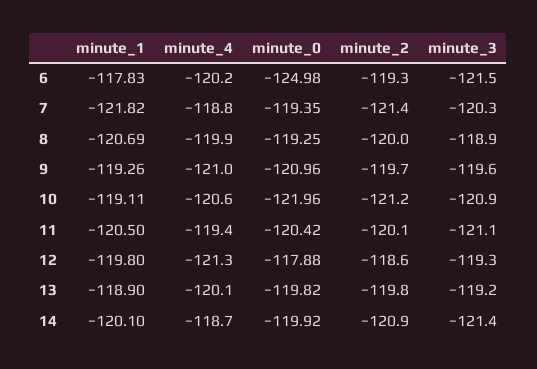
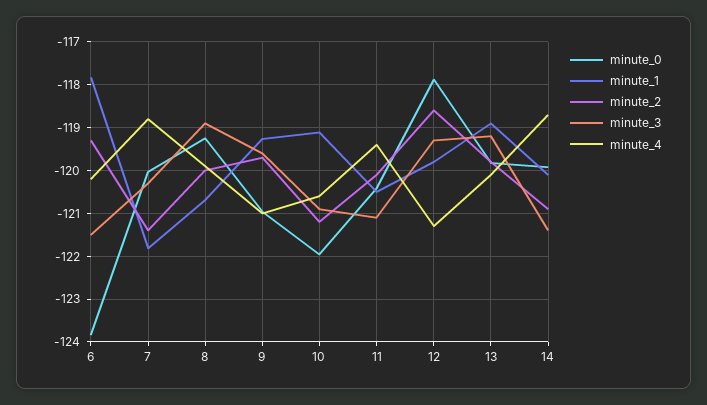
  {
    "minute_1": {
      "6": -117.83,
      "7": -121.82,
      "8": -120.69,
      "9": -119.26,
      "10": -119.11,
      "11": -120.5,
      "12": -119.8,
      "13": -118.9,
      "14": -120.1
    },
    "minute_4": {
      "6": -120.2,
      "7": -118.8,
      "8": -119.9,
      "9": -121,
      "10": -120.6,
      "11": -119.4,
      "12": -121.3,
      "13": -120.1,
      "14": -118.7
    },
    "minute_0": {
-     "6": -124.98,
+     "6": -123.8,
-     "7": -119.35,
+     "7": -120,
      "8": -119.25,
      "9": -120.96,
      "10": -121.96,
      "11": -120.42,
      "12": -117.88,
      "13": -119.82,
      "14": -119.92
    },
    "minute_2": {
      "6": -119.3,
      "7": -121.4,
      "8": -120,
      "9": -119.7,
      "10": -121.2,
      "11": -120.1,
      "12": -118.6,
      "13": -119.8,
      "14": -120.9
    },
    "minute_3": {
      "6": -121.5,
      "7": -120.3,
      "8": -118.9,
      "9": -119.6,
      "10": -120.9,
      "11": -121.1,
      "12": -119.3,
      "13": -119.2,
      "14": -121.4
    }
  }

